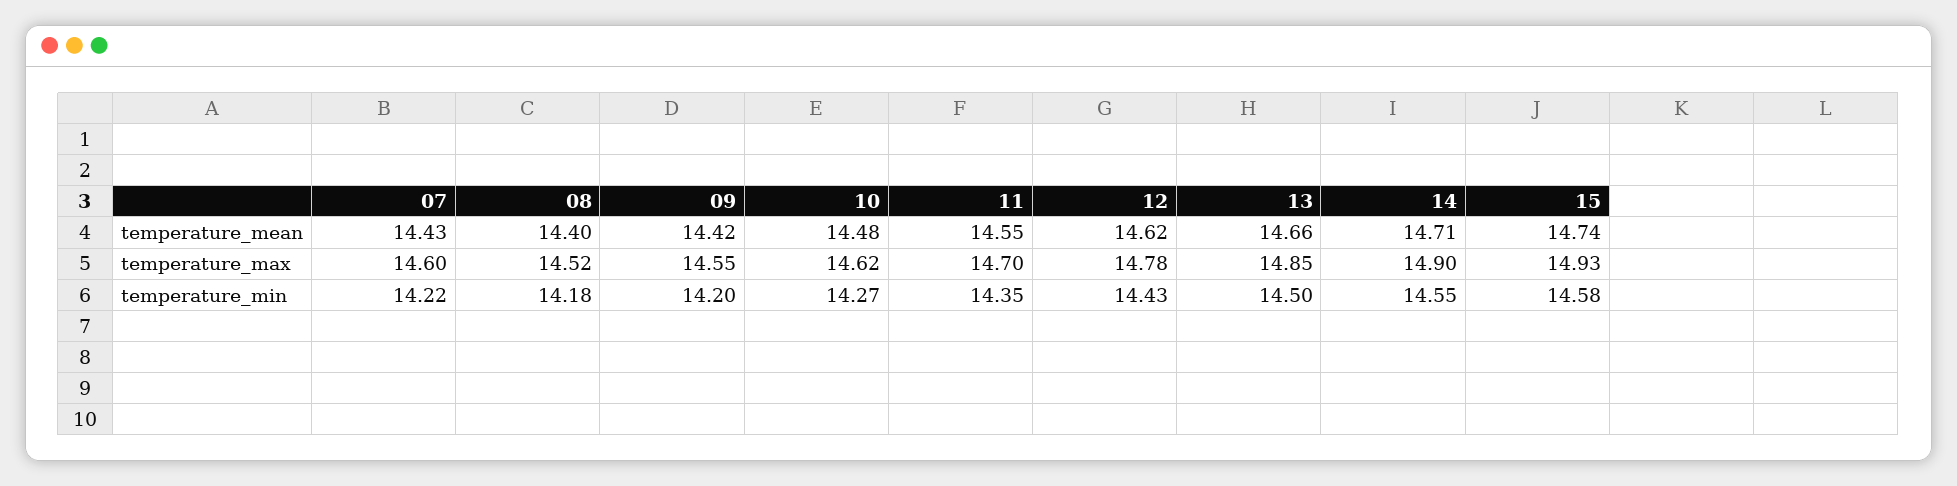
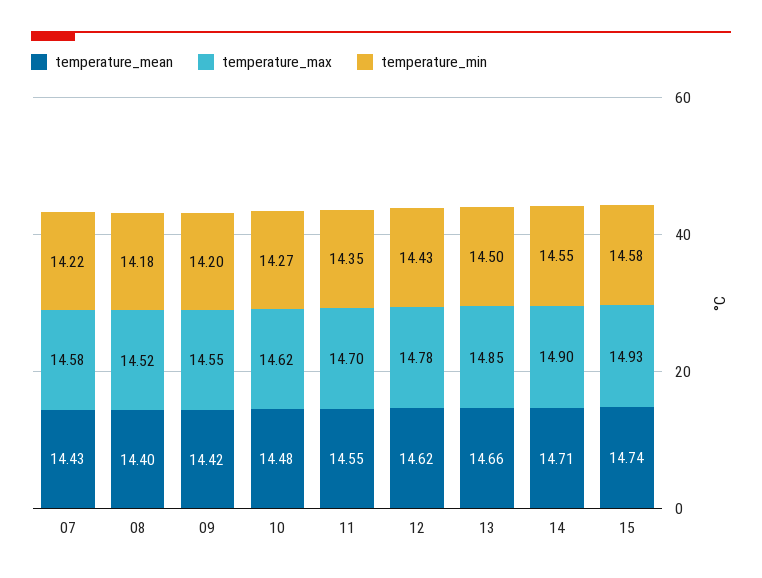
  {
    "temperature_mean": {
      "07": 14.43,
      "08": 14.4,
      "09": 14.42,
      "10": 14.48,
      "11": 14.55,
      "12": 14.62,
      "13": 14.66,
      "14": 14.71,
      "15": 14.74
    },
    "temperature_max": {
-     "07": 14.6,
+     "07": 14.58,
      "08": 14.52,
      "09": 14.55,
      "10": 14.62,
      "11": 14.7,
      "12": 14.78,
      "13": 14.85,
      "14": 14.9,
      "15": 14.93
    },
    "temperature_min": {
      "07": 14.22,
      "08": 14.18,
      "09": 14.2,
      "10": 14.27,
      "11": 14.35,
      "12": 14.43,
      "13": 14.5,
      "14": 14.55,
      "15": 14.58
    }
  }

